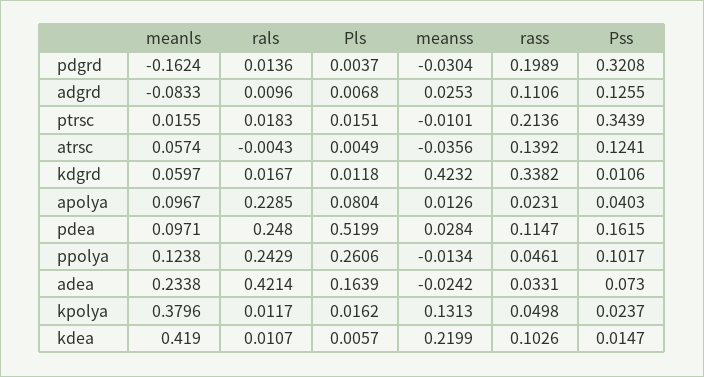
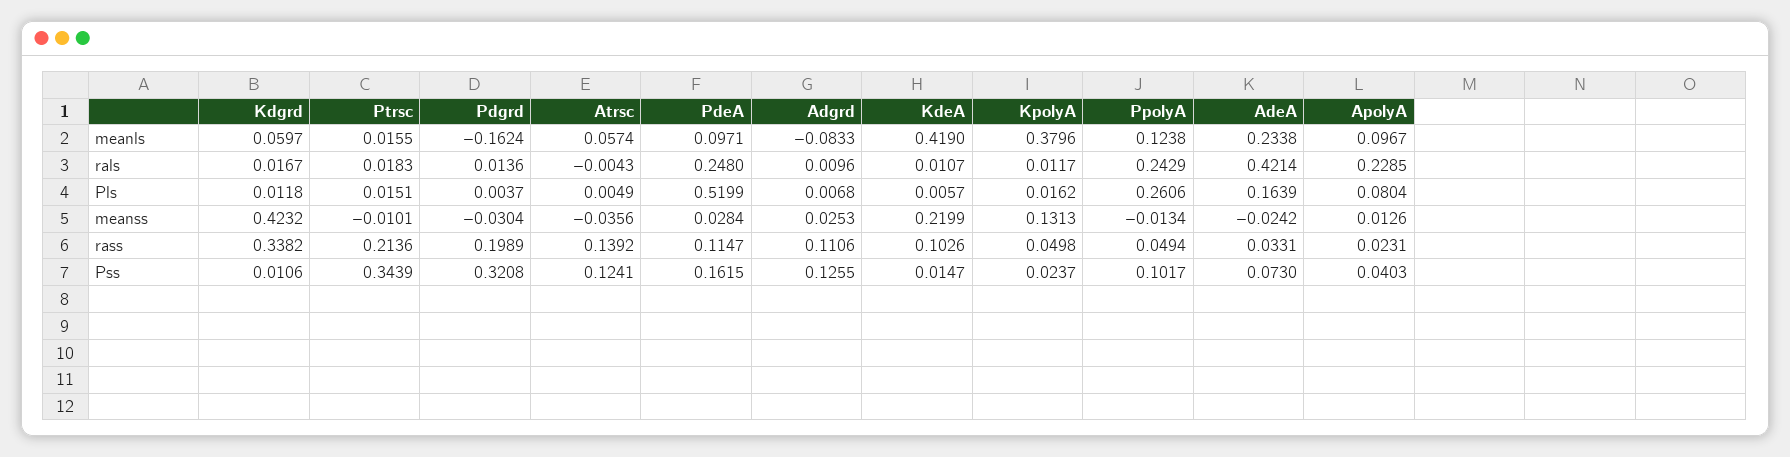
  {
    "meanls": {
      "pdgrd": -0.1624,
      "adgrd": -0.0833,
      "ptrsc": 0.0155,
      "atrsc": 0.0574,
      "kdgrd": 0.0597,
      "apolya": 0.0967,
      "pdea": 0.0971,
      "ppolya": 0.1238,
      "adea": 0.2338,
      "kpolya": 0.3796,
      "kdea": 0.419
    },
    "rals": {
      "pdgrd": 0.0136,
      "adgrd": 0.0096,
      "ptrsc": 0.0183,
      "atrsc": -0.0043,
      "kdgrd": 0.0167,
      "apolya": 0.2285,
      "pdea": 0.248,
      "ppolya": 0.2429,
      "adea": 0.4214,
      "kpolya": 0.0117,
      "kdea": 0.0107
    },
    "Pls": {
      "pdgrd": 0.0037,
      "adgrd": 0.0068,
      "ptrsc": 0.0151,
      "atrsc": 0.0049,
      "kdgrd": 0.0118,
      "apolya": 0.0804,
      "pdea": 0.5199,
      "ppolya": 0.2606,
      "adea": 0.1639,
      "kpolya": 0.0162,
      "kdea": 0.0057
    },
    "meanss": {
      "pdgrd": -0.0304,
      "adgrd": 0.0253,
      "ptrsc": -0.0101,
      "atrsc": -0.0356,
      "kdgrd": 0.4232,
      "apolya": 0.0126,
      "pdea": 0.0284,
      "ppolya": -0.0134,
      "adea": -0.0242,
      "kpolya": 0.1313,
      "kdea": 0.2199
    },
    "rass": {
      "pdgrd": 0.1989,
      "adgrd": 0.1106,
      "ptrsc": 0.2136,
      "atrsc": 0.1392,
      "kdgrd": 0.3382,
      "apolya": 0.0231,
      "pdea": 0.1147,
-     "ppolya": 0.0461,
+     "ppolya": 0.0494,
      "adea": 0.0331,
      "kpolya": 0.0498,
      "kdea": 0.1026
    },
    "Pss": {
      "pdgrd": 0.3208,
      "adgrd": 0.1255,
      "ptrsc": 0.3439,
      "atrsc": 0.1241,
      "kdgrd": 0.0106,
      "apolya": 0.0403,
      "pdea": 0.1615,
      "ppolya": 0.1017,
      "adea": 0.073,
      "kpolya": 0.0237,
      "kdea": 0.0147
    }
  }

